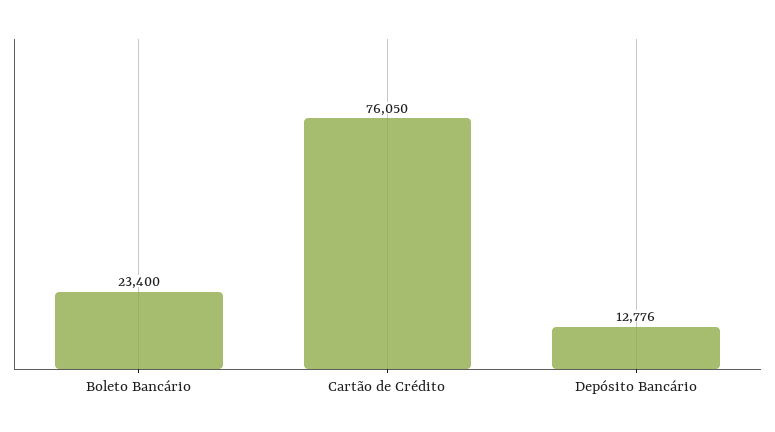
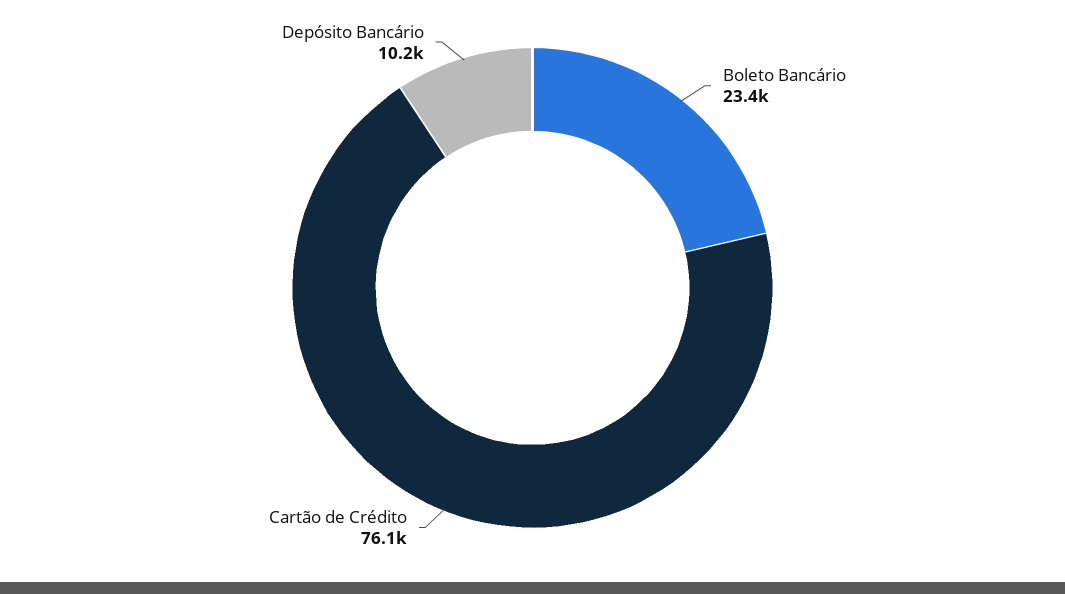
  {
    "Boleto Bancário": 23400,
    "Cartão de Crédito": 76050,
-   "Depósito Bancário": 12776
+   "Depósito Bancário": 10200
  }

